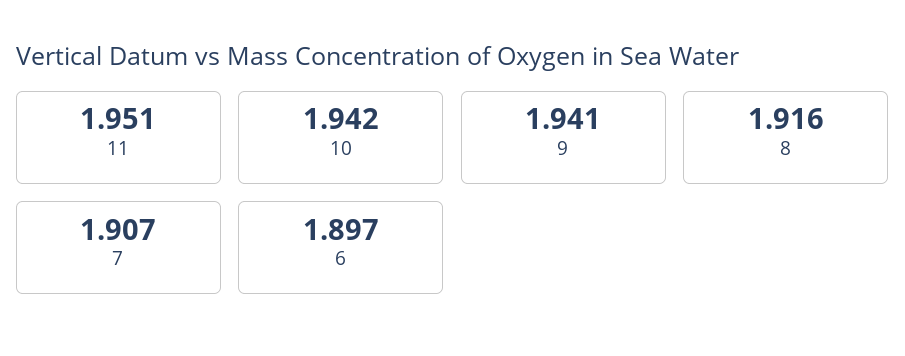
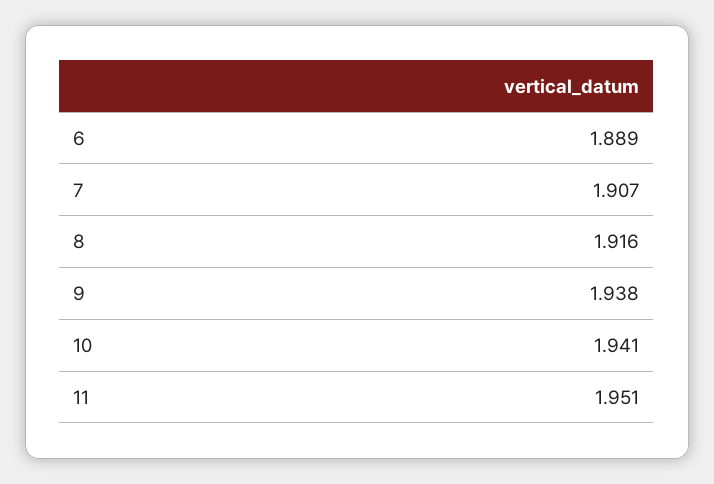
  {
    "11": 1.951,
-   "10": 1.942,
+   "10": 1.941,
-   "9": 1.941,
+   "9": 1.938,
    "8": 1.916,
    "7": 1.907,
-   "6": 1.897
+   "6": 1.889
  }

